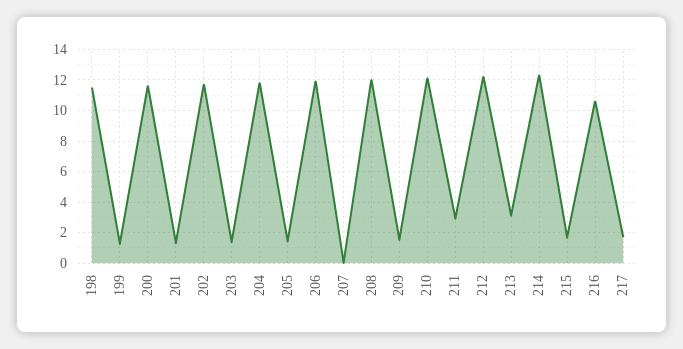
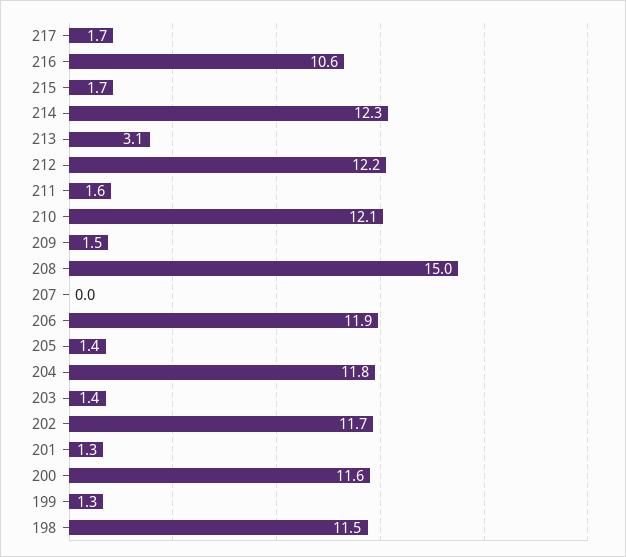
  {
    "198": 11.5,
    "199": 1.3,
    "200": 11.6,
    "201": 1.3,
    "202": 11.7,
    "203": 1.4,
    "204": 11.8,
    "205": 1.4,
    "206": 11.9,
    "207": 0,
-   "208": 12,
+   "208": 15,
    "209": 1.5,
    "210": 12.1,
-   "211": 3,
+   "211": 1.6,
    "212": 12.2,
    "213": 3.1,
    "214": 12.3,
    "215": 1.7,
    "216": 10.6,
    "217": 1.7
  }

